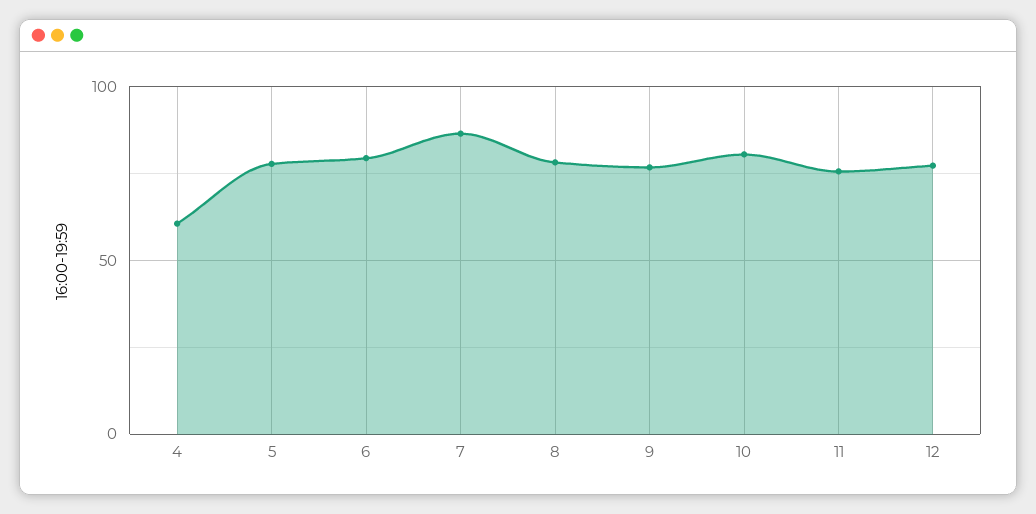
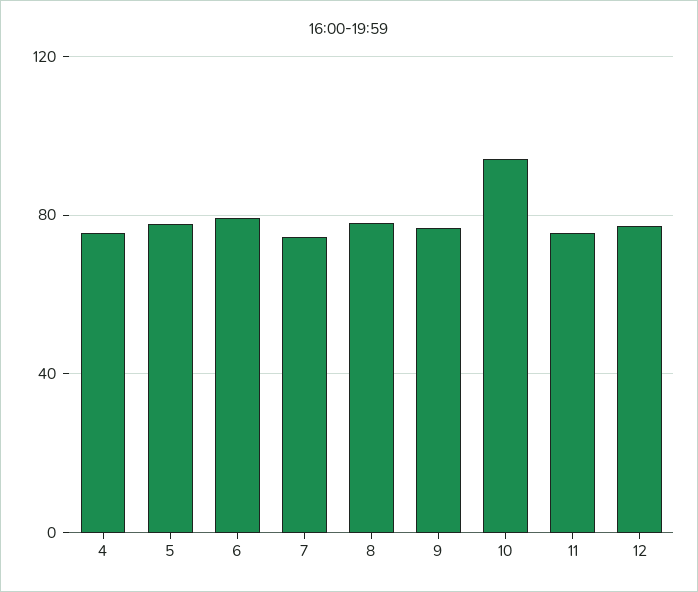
  {
-   "4": 60,
+   "4": 75,
    "5": 80,
    "6": 80,
-   "7": 85,
+   "7": 75,
    "8": 80,
    "9": 75,
-   "10": 80,
+   "10": 95,
    "11": 75,
    "12": 75
  }

